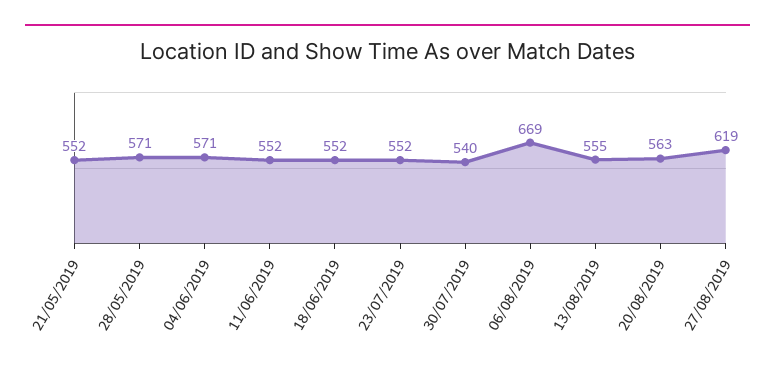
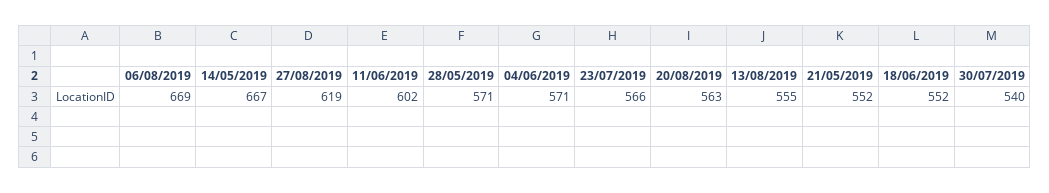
  {
    "21/05/2019": 552,
    "28/05/2019": 571,
    "04/06/2019": 571,
-   "11/06/2019": 552,
+   "11/06/2019": 602,
    "18/06/2019": 552,
-   "23/07/2019": 552,
+   "23/07/2019": 566,
    "30/07/2019": 540,
    "06/08/2019": 669,
    "13/08/2019": 555,
    "20/08/2019": 563,
-   "27/08/2019": 619
+   "27/08/2019": 619,
+   "14/05/2019": 667
  }

